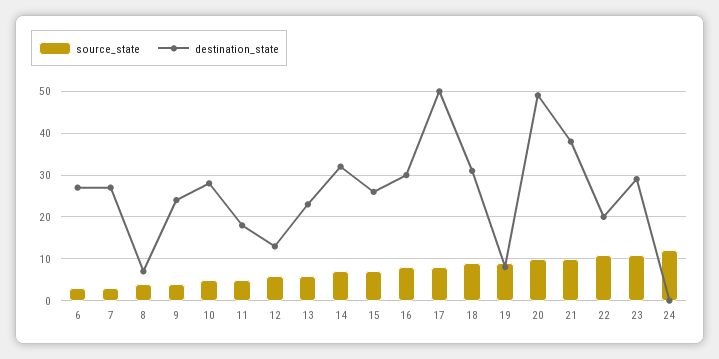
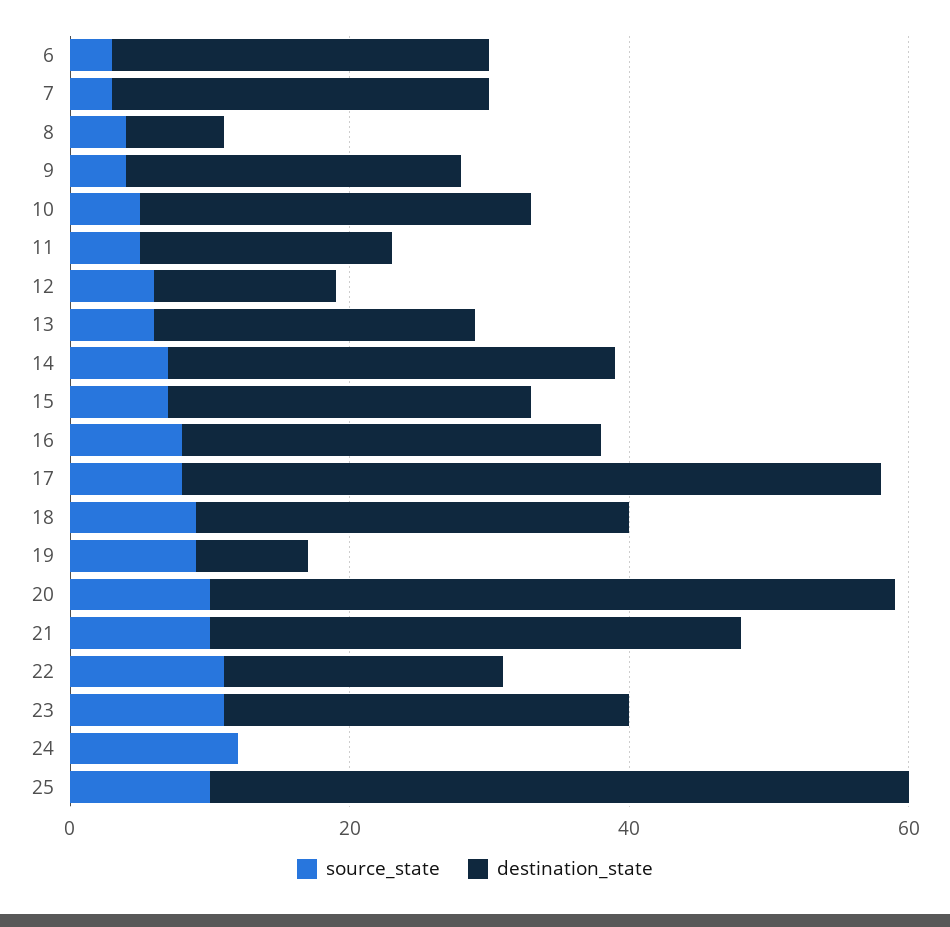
  {
    "source_state": {
      "6": 5,
      "7": 5,
      "8": 5,
      "9": 5,
      "10": 5,
      "11": 5,
      "12": 5,
      "13": 5,
      "14": 5,
      "15": 5,
      "16": 10,
      "17": 10,
      "18": 10,
      "19": 10,
      "20": 10,
      "21": 10,
      "22": 10,
      "23": 10,
-     "24": 10
+     "24": 10,
+     "25": 10
    },
    "destination_state": {
      "6": 25,
      "7": 25,
      "8": 5,
      "9": 25,
      "10": 30,
      "11": 20,
      "12": 15,
      "13": 25,
      "14": 30,
      "15": 25,
      "16": 30,
      "17": 50,
      "18": 30,
      "19": 10,
      "20": 50,
      "21": 40,
      "22": 20,
      "23": 30,
-     "24": 0
+     "24": 0,
+     "25": 50
    }
  }

